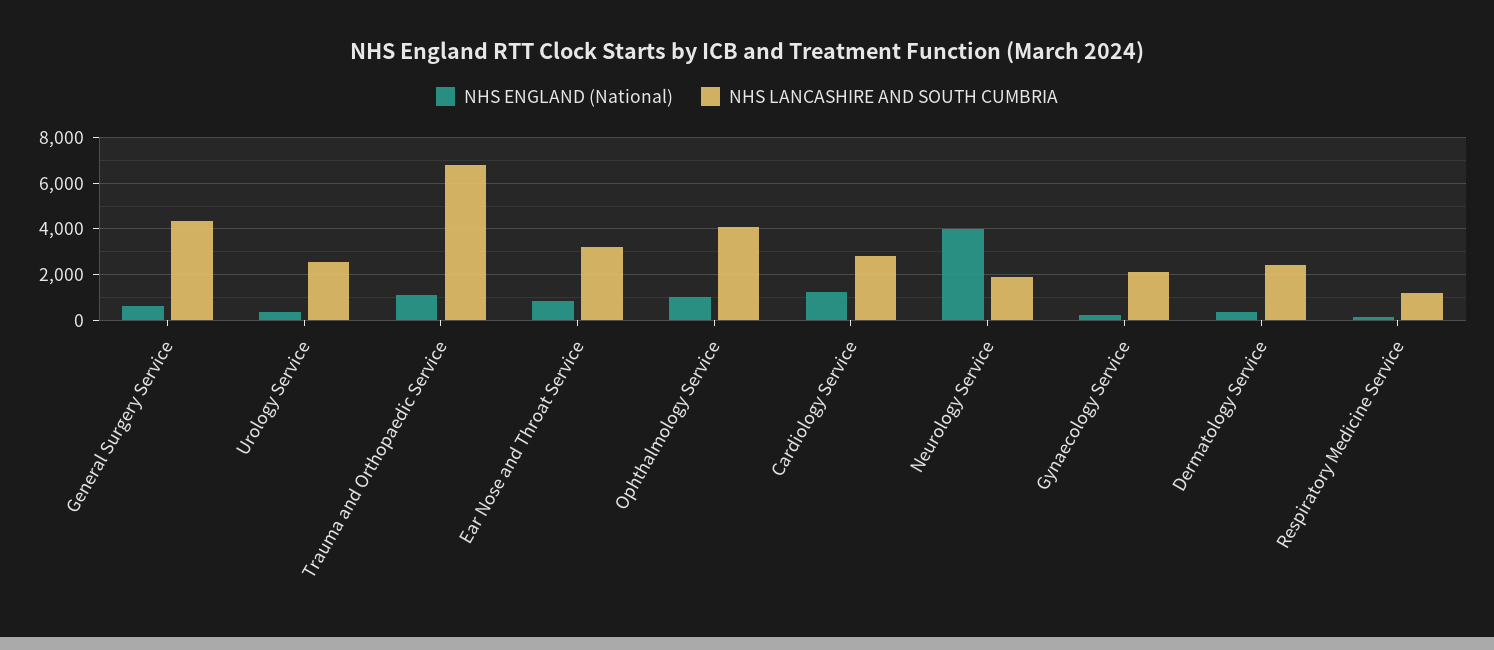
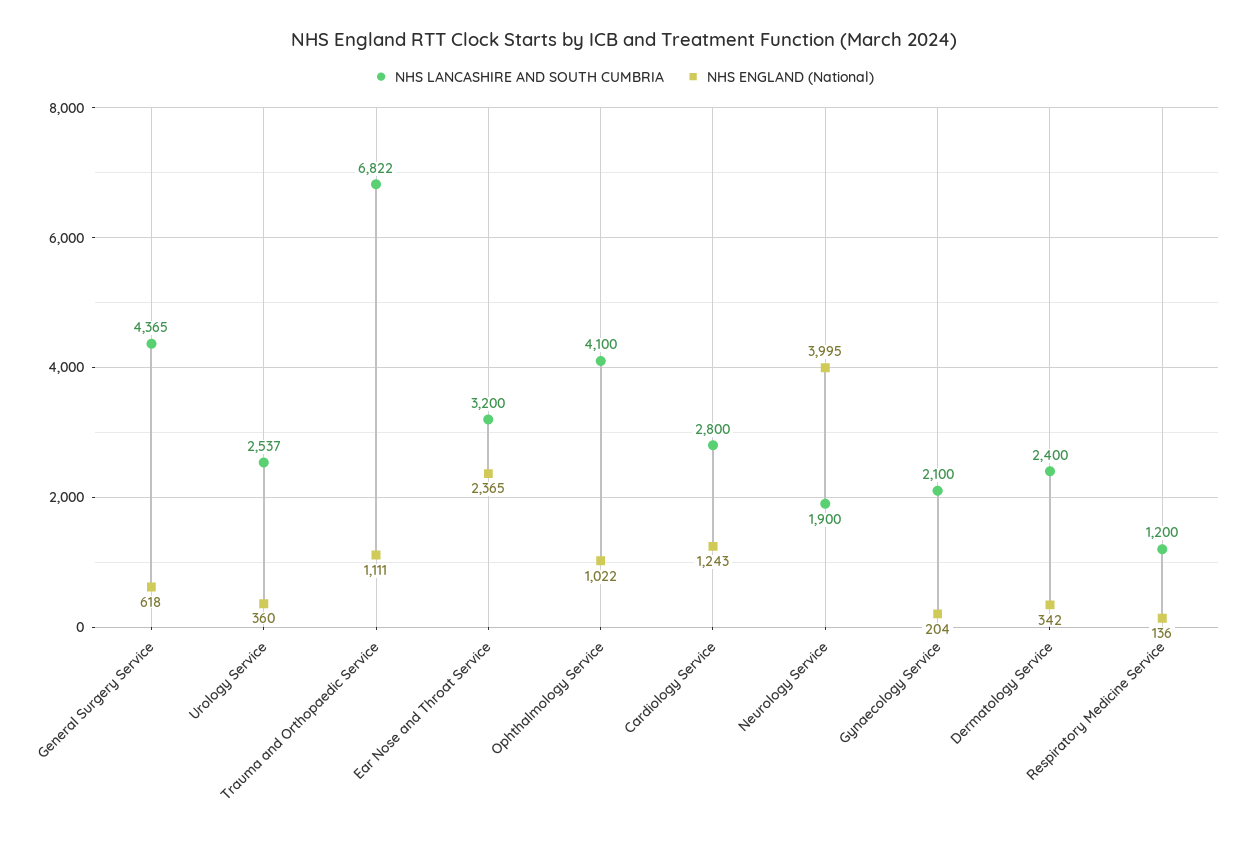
  {
    "NHS ENGLAND (National)": {
      "General Surgery Service": 618,
      "Urology Service": 360,
      "Trauma and Orthopaedic Service": 1111,
-     "Ear Nose and Throat Service": 1000,
+     "Ear Nose and Throat Service": 2365,
      "Ophthalmology Service": 1022,
      "Cardiology Service": 1243,
      "Neurology Service": 3995,
      "Gynaecology Service": 204,
      "Dermatology Service": 342,
      "Respiratory Medicine Service": 136
    },
    "NHS LANCASHIRE AND SOUTH CUMBRIA": {
      "General Surgery Service": 4365,
      "Urology Service": 2537,
      "Trauma and Orthopaedic Service": 6822,
      "Ear Nose and Throat Service": 3200,
      "Ophthalmology Service": 4100,
      "Cardiology Service": 2800,
      "Neurology Service": 1900,
      "Gynaecology Service": 2100,
      "Dermatology Service": 2400,
      "Respiratory Medicine Service": 1200
    }
  }

